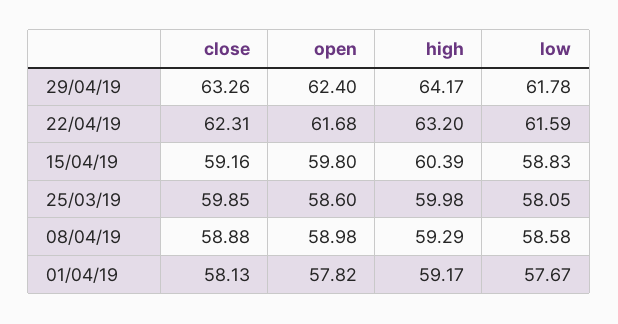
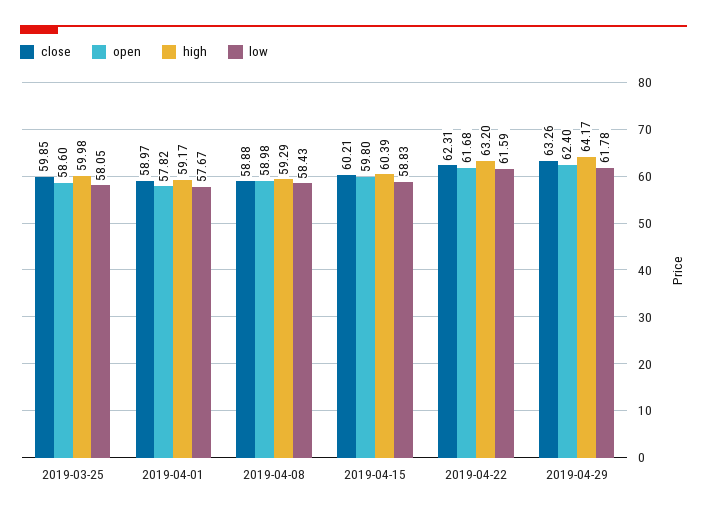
  {
    "close": {
      "29/04/19": 63.26,
      "22/04/19": 62.31,
-     "15/04/19": 59.16,
+     "15/04/19": 60.21,
      "25/03/19": 59.85,
      "08/04/19": 58.88,
-     "01/04/19": 58.13
+     "01/04/19": 58.97
    },
    "open": {
      "29/04/19": 62.4,
      "22/04/19": 61.68,
      "15/04/19": 59.8,
      "25/03/19": 58.6,
      "08/04/19": 58.98,
      "01/04/19": 57.82
    },
    "high": {
      "29/04/19": 64.17,
      "22/04/19": 63.2,
      "15/04/19": 60.39,
      "25/03/19": 59.98,
      "08/04/19": 59.29,
      "01/04/19": 59.17
    },
    "low": {
      "29/04/19": 61.78,
      "22/04/19": 61.59,
      "15/04/19": 58.83,
      "25/03/19": 58.05,
-     "08/04/19": 58.58,
+     "08/04/19": 58.43,
      "01/04/19": 57.67
    }
  }

